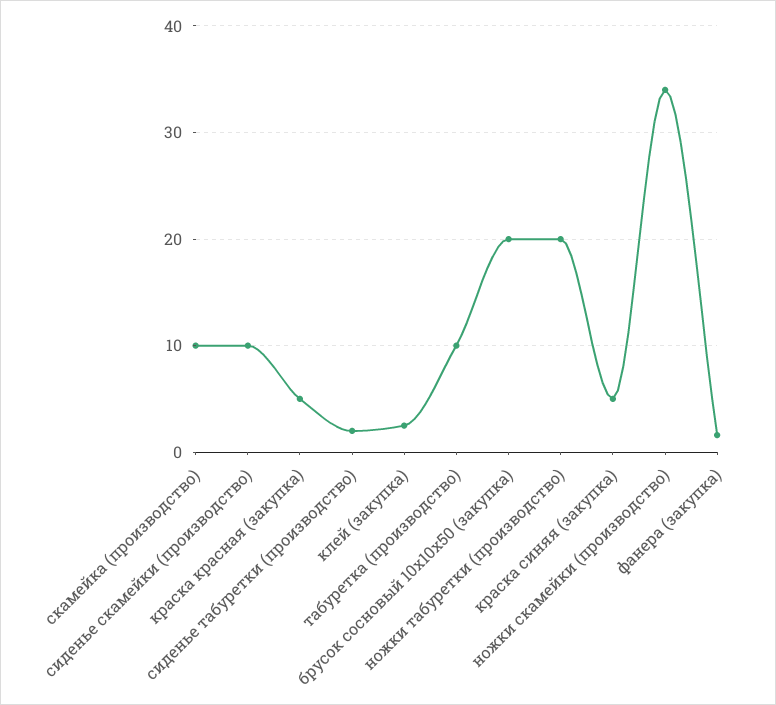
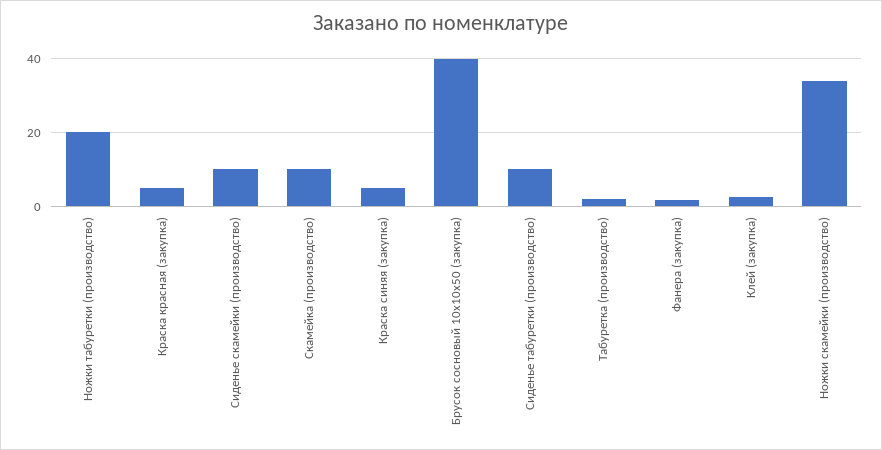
  {
    "скамейка (производство)": 10,
    "сиденье скамейки (производство)": 10,
    "краска красная (закупка)": 5,
-   "сиденье табуретки (производство)": 2,
+   "сиденье табуретки (производство)": 10,
    "клей (закупка)": 3,
-   "табуретка (производство)": 10,
+   "табуретка (производство)": 2,
-   "брусок сосновый 10х10х50 (закупка)": 20,
+   "брусок сосновый 10х10х50 (закупка)": 40,
    "ножки табуретки (производство)": 20,
    "краска синяя (закупка)": 5,
    "ножки скамейки (производство)": 34,
    "фанера (закупка)": 2
  }

